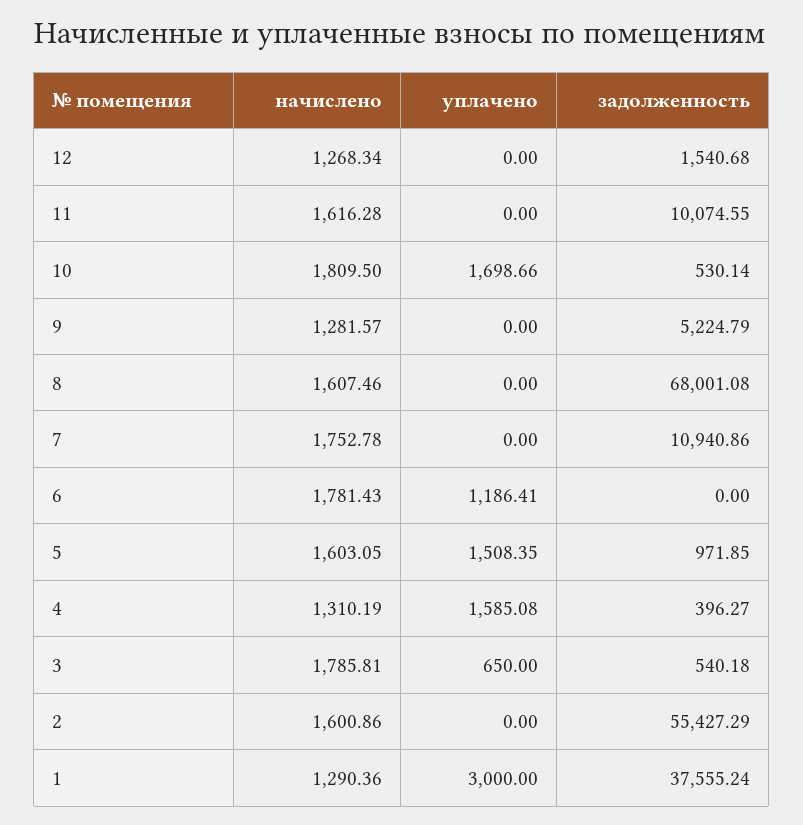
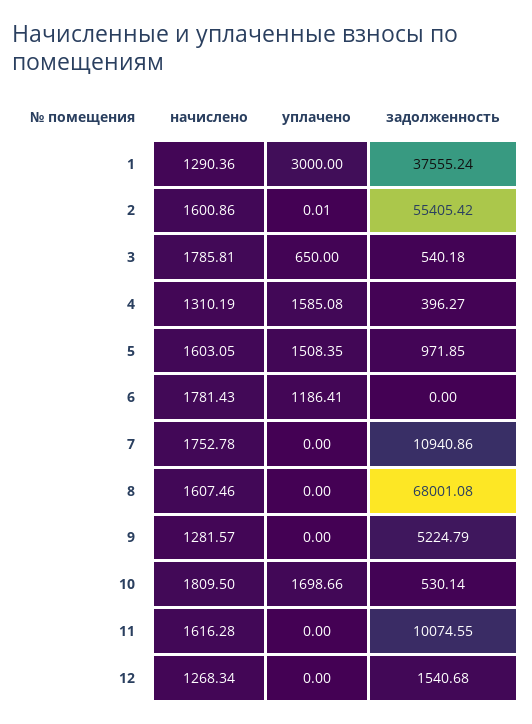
  {
    "начислено": {
      "12": 1268.34,
      "11": 1616.28,
      "10": 1809.5,
      "9": 1281.57,
      "8": 1607.46,
      "7": 1752.78,
      "6": 1781.43,
      "5": 1603.05,
      "4": 1310.19,
      "3": 1785.81,
      "2": 1600.86,
      "1": 1290.36
    },
    "уплачено": {
      "12": 0,
      "11": 0,
      "10": 1698.66,
      "9": 0,
      "8": 0,
      "7": 0,
      "6": 1186.41,
      "5": 1508.35,
      "4": 1585.08,
      "3": 650,
-     "2": 0,
+     "2": 0.01,
      "1": 3000
    },
    "задолженность": {
      "12": 1540.68,
      "11": 10074.55,
      "10": 530.14,
      "9": 5224.79,
      "8": 68001.08,
      "7": 10940.86,
      "6": 0,
      "5": 971.85,
      "4": 396.27,
      "3": 540.18,
-     "2": 55427.29,
+     "2": 55405.42,
      "1": 37555.24
    }
  }

